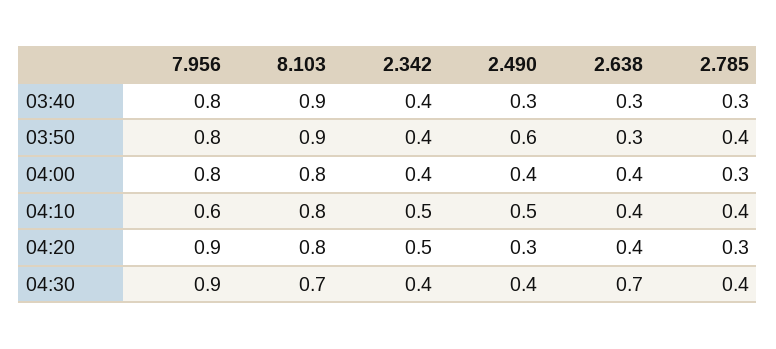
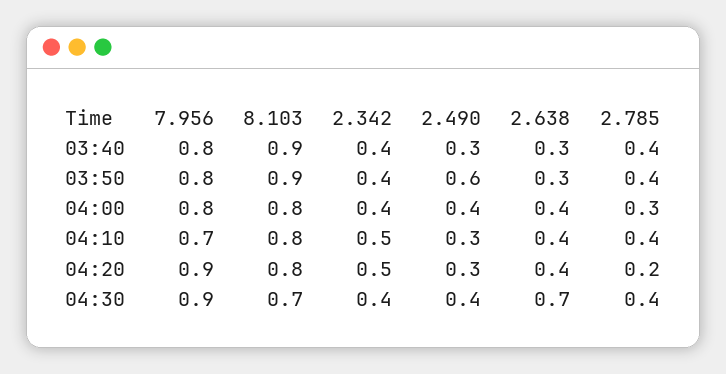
  {
    "7.956": {
      "03:40": 0.8,
      "03:50": 0.8,
      "04:00": 0.8,
-     "04:10": 0.6,
+     "04:10": 0.7,
      "04:20": 0.9,
      "04:30": 0.9
    },
    "8.103": {
      "03:40": 0.9,
      "03:50": 0.9,
      "04:00": 0.8,
      "04:10": 0.8,
      "04:20": 0.8,
      "04:30": 0.7
    },
    "2.342": {
      "03:40": 0.4,
      "03:50": 0.4,
      "04:00": 0.4,
      "04:10": 0.5,
      "04:20": 0.5,
      "04:30": 0.4
    },
    "2.490": {
      "03:40": 0.3,
      "03:50": 0.6,
      "04:00": 0.4,
-     "04:10": 0.5,
+     "04:10": 0.3,
      "04:20": 0.3,
      "04:30": 0.4
    },
    "2.638": {
      "03:40": 0.3,
      "03:50": 0.3,
      "04:00": 0.4,
      "04:10": 0.4,
      "04:20": 0.4,
      "04:30": 0.7
    },
    "2.785": {
-     "03:40": 0.3,
+     "03:40": 0.4,
      "03:50": 0.4,
      "04:00": 0.3,
      "04:10": 0.4,
-     "04:20": 0.3,
+     "04:20": 0.2,
      "04:30": 0.4
    }
  }

